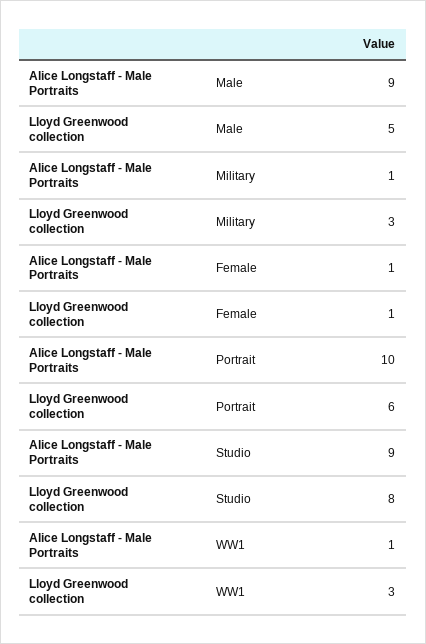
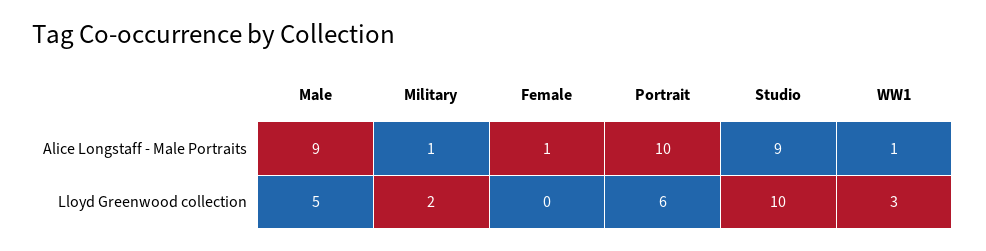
  {
    "Alice Longstaff - Male Portraits": {
      "Male": 9,
      "Military": 1,
      "Female": 1,
      "Portrait": 10,
      "Studio": 9,
      "WW1": 1
    },
    "Lloyd Greenwood collection": {
      "Male": 5,
-     "Military": 3,
+     "Military": 2,
-     "Female": 1,
+     "Female": 0,
      "Portrait": 6,
-     "Studio": 8,
+     "Studio": 10,
      "WW1": 3
    }
  }

